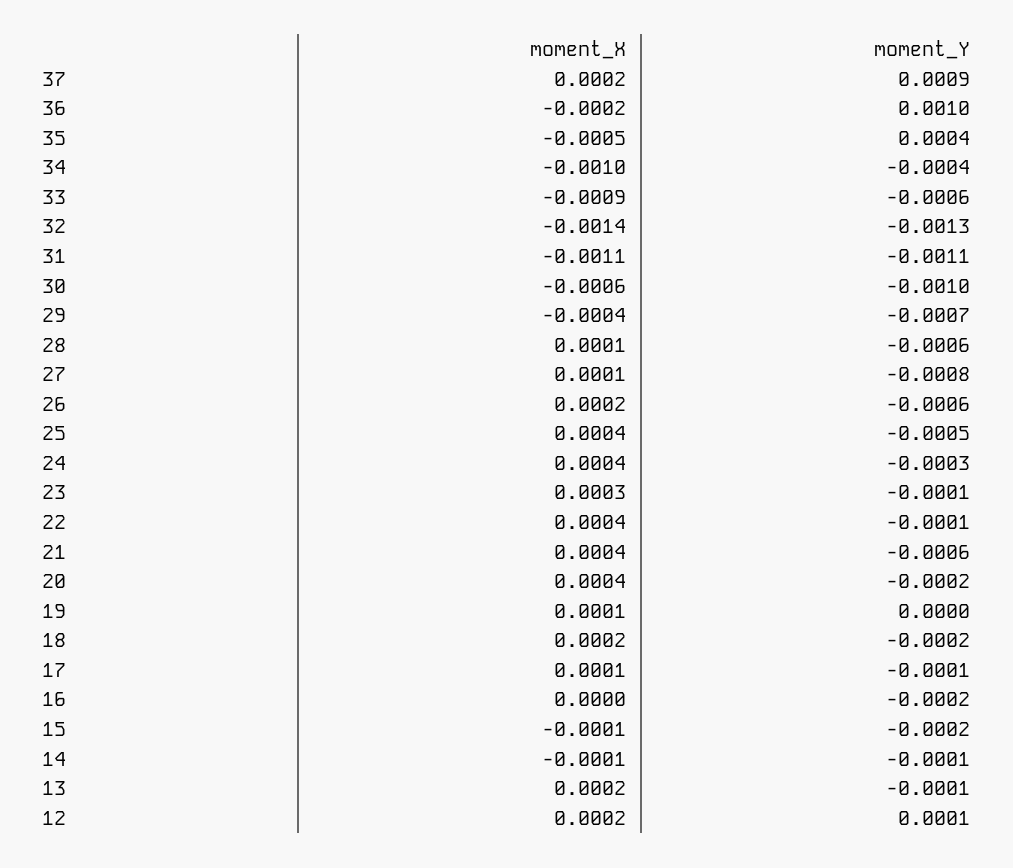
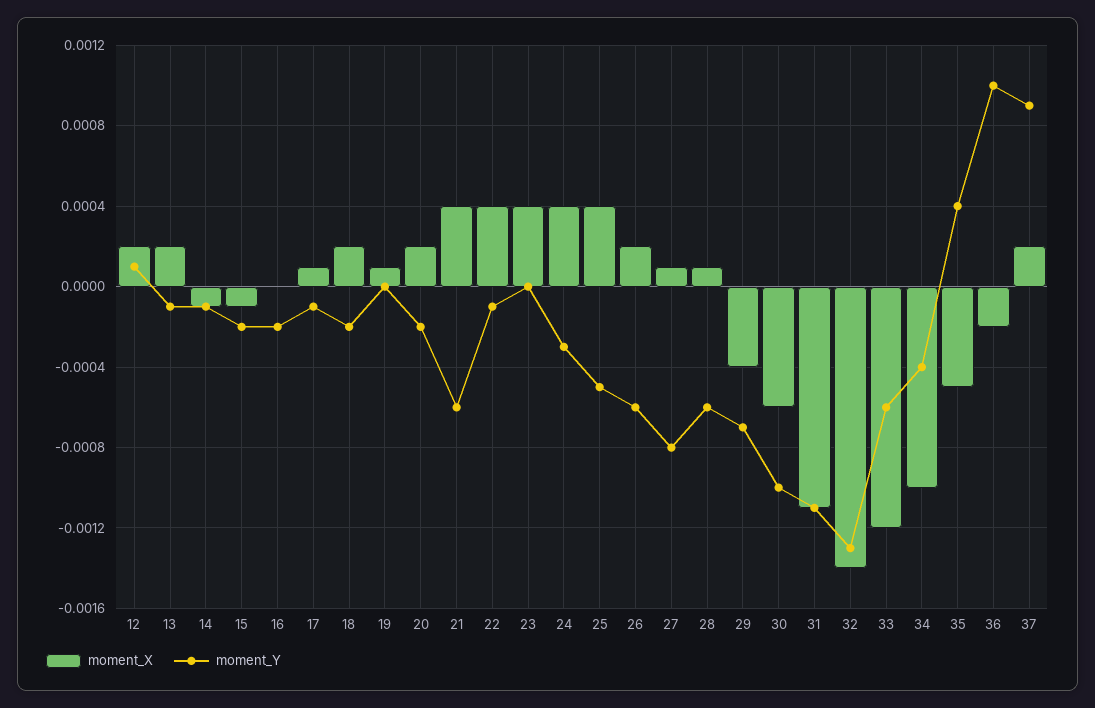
  {
    "moment_X": {
      "37": 0.0002,
      "36": -0.0002,
      "35": -0.0005,
      "34": -0.001,
-     "33": -0.0009,
+     "33": -0.0012,
      "32": -0.0014,
      "31": -0.0011,
      "30": -0.0006,
      "29": -0.0004,
      "28": 0.0001,
      "27": 0.0001,
      "26": 0.0002,
      "25": 0.0004,
      "24": 0.0004,
-     "23": 0.0003,
+     "23": 0.0004,
      "22": 0.0004,
      "21": 0.0004,
-     "20": 0.0004,
+     "20": 0.0002,
      "19": 0.0001,
      "18": 0.0002,
      "17": 0.0001,
      "16": 0,
      "15": -0.0001,
      "14": -0.0001,
      "13": 0.0002,
      "12": 0.0002
    },
    "moment_Y": {
      "37": 0.0009,
      "36": 0.001,
      "35": 0.0004,
      "34": -0.0004,
      "33": -0.0006,
      "32": -0.0013,
      "31": -0.0011,
      "30": -0.001,
      "29": -0.0007,
      "28": -0.0006,
      "27": -0.0008,
      "26": -0.0006,
      "25": -0.0005,
      "24": -0.0003,
-     "23": -0.0001,
+     "23": 0,
      "22": -0.0001,
      "21": -0.0006,
      "20": -0.0002,
      "19": 0,
      "18": -0.0002,
      "17": -0.0001,
      "16": -0.0002,
      "15": -0.0002,
      "14": -0.0001,
      "13": -0.0001,
      "12": 0.0001
    }
  }

